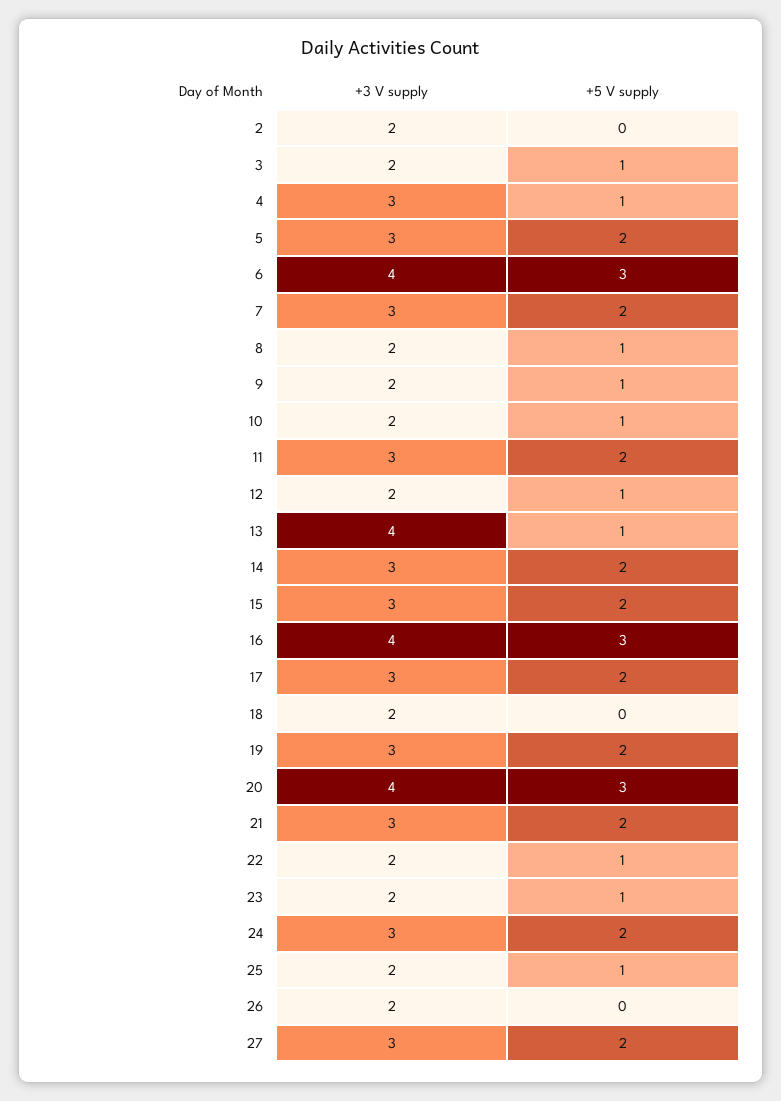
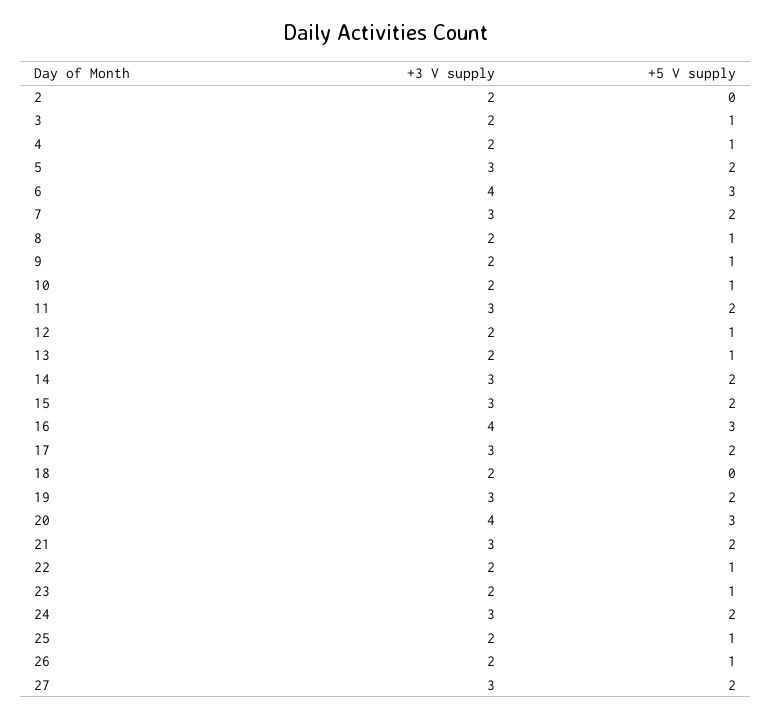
  {
    "+3 V supply": {
      "2": 2,
      "3": 2,
-     "4": 3,
+     "4": 2,
      "5": 3,
      "6": 4,
      "7": 3,
      "8": 2,
      "9": 2,
      "10": 2,
      "11": 3,
      "12": 2,
-     "13": 4,
+     "13": 2,
      "14": 3,
      "15": 3,
      "16": 4,
      "17": 3,
      "18": 2,
      "19": 3,
      "20": 4,
      "21": 3,
      "22": 2,
      "23": 2,
      "24": 3,
      "25": 2,
      "26": 2,
      "27": 3
    },
    "+5 V supply": {
      "2": 0,
      "3": 1,
      "4": 1,
      "5": 2,
      "6": 3,
      "7": 2,
      "8": 1,
      "9": 1,
      "10": 1,
      "11": 2,
      "12": 1,
      "13": 1,
      "14": 2,
      "15": 2,
      "16": 3,
      "17": 2,
      "18": 0,
      "19": 2,
      "20": 3,
      "21": 2,
      "22": 1,
      "23": 1,
      "24": 2,
      "25": 1,
-     "26": 0,
+     "26": 1,
      "27": 2
    }
  }

